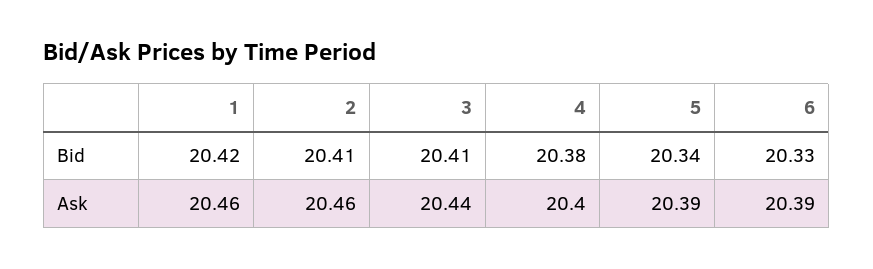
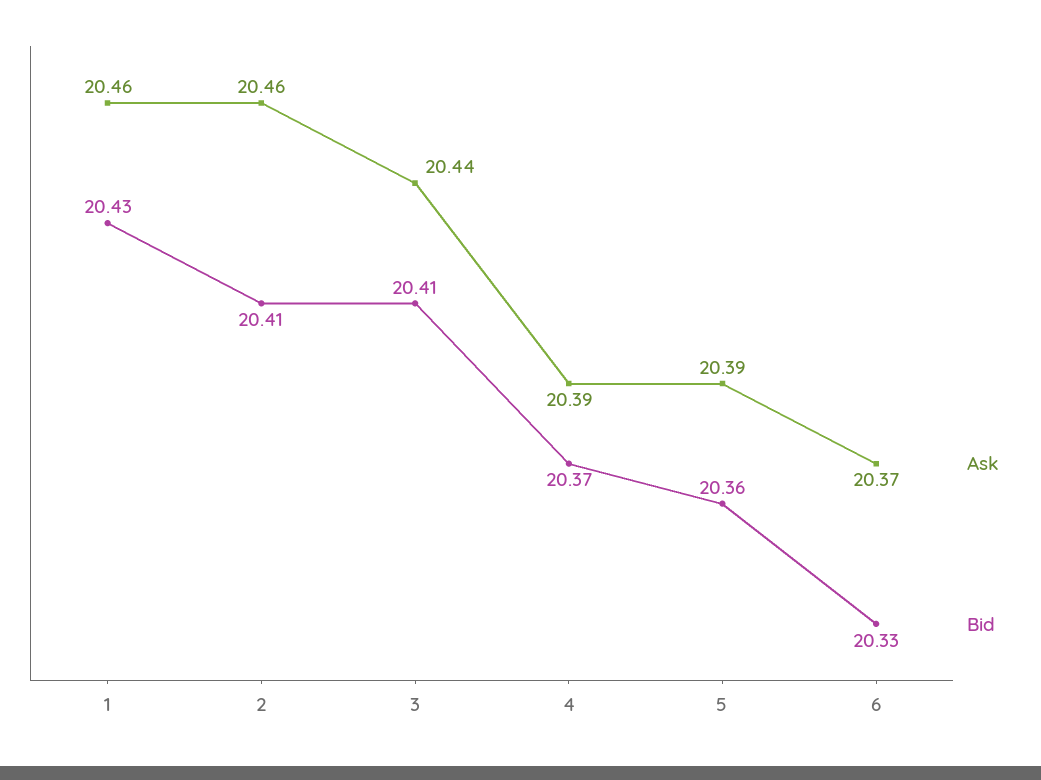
  {
    "Bid": {
-     "1": 20.42,
+     "1": 20.43,
      "2": 20.41,
      "3": 20.41,
-     "4": 20.38,
+     "4": 20.37,
-     "5": 20.34,
+     "5": 20.36,
      "6": 20.33
    },
    "Ask": {
      "1": 20.46,
      "2": 20.46,
      "3": 20.44,
-     "4": 20.4,
+     "4": 20.39,
      "5": 20.39,
-     "6": 20.39
+     "6": 20.37
    }
  }

